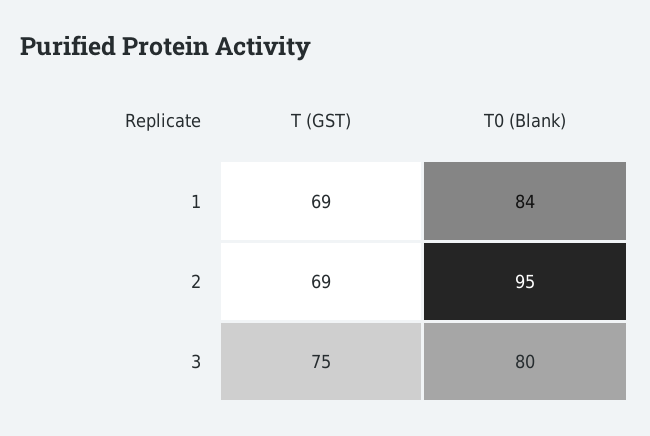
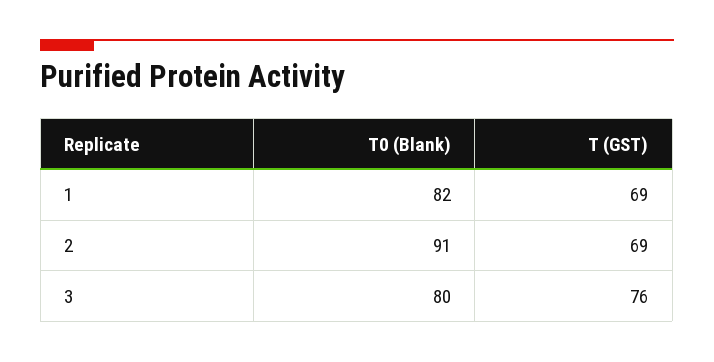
  {
    "T (GST)": {
      "1": 69,
      "2": 69,
-     "3": 75
+     "3": 76
    },
    "T0 (Blank)": {
-     "1": 84,
+     "1": 82,
-     "2": 95,
+     "2": 91,
      "3": 80
    }
  }

